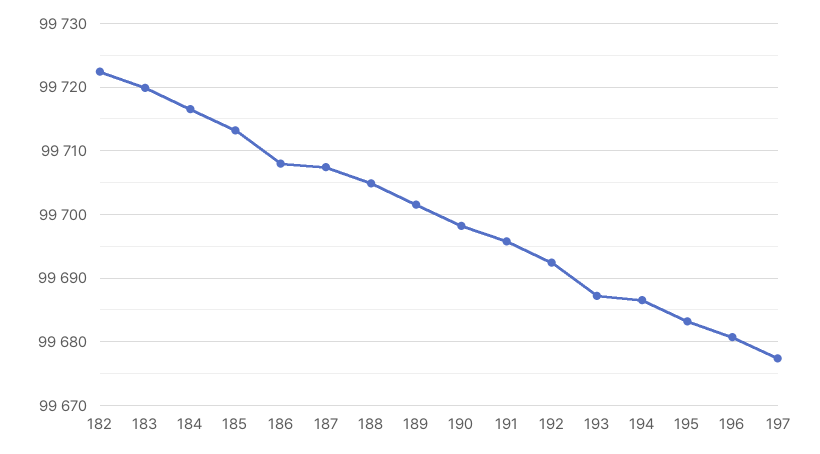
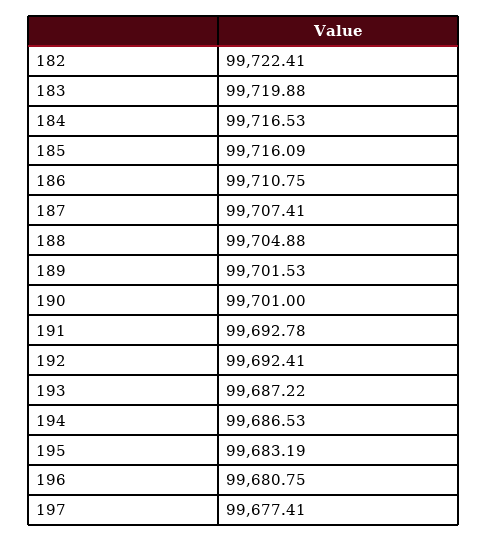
  {
    "182": 99722.41,
    "183": 99719.88,
    "184": 99716.53,
-   "185": 99713,
+   "185": 99716.09,
-   "186": 99708,
+   "186": 99710.75,
    "187": 99707.41,
    "188": 99704.88,
    "189": 99701.53,
-   "190": 99698,
+   "190": 99701,
-   "191": 99696,
+   "191": 99692.78,
    "192": 99692.41,
    "193": 99687.22,
    "194": 99686.53,
    "195": 99683.19,
    "196": 99680.75,
    "197": 99677.41
  }

